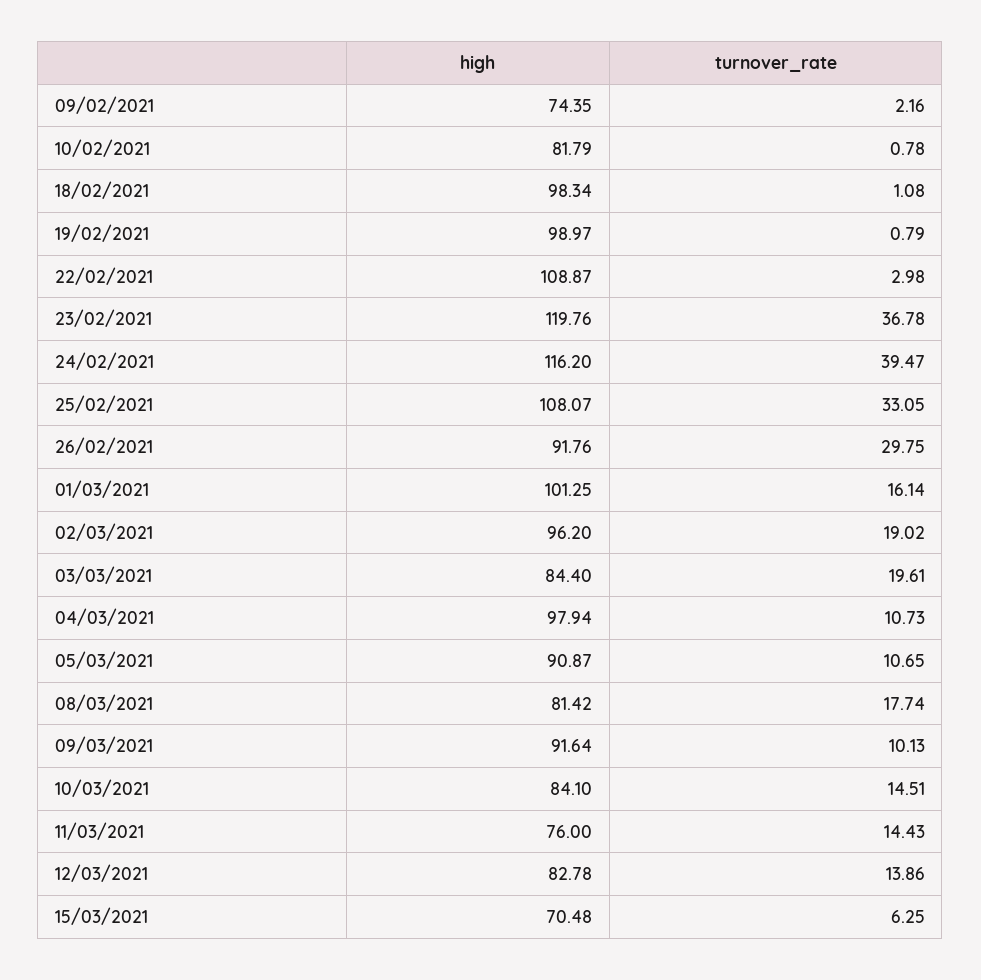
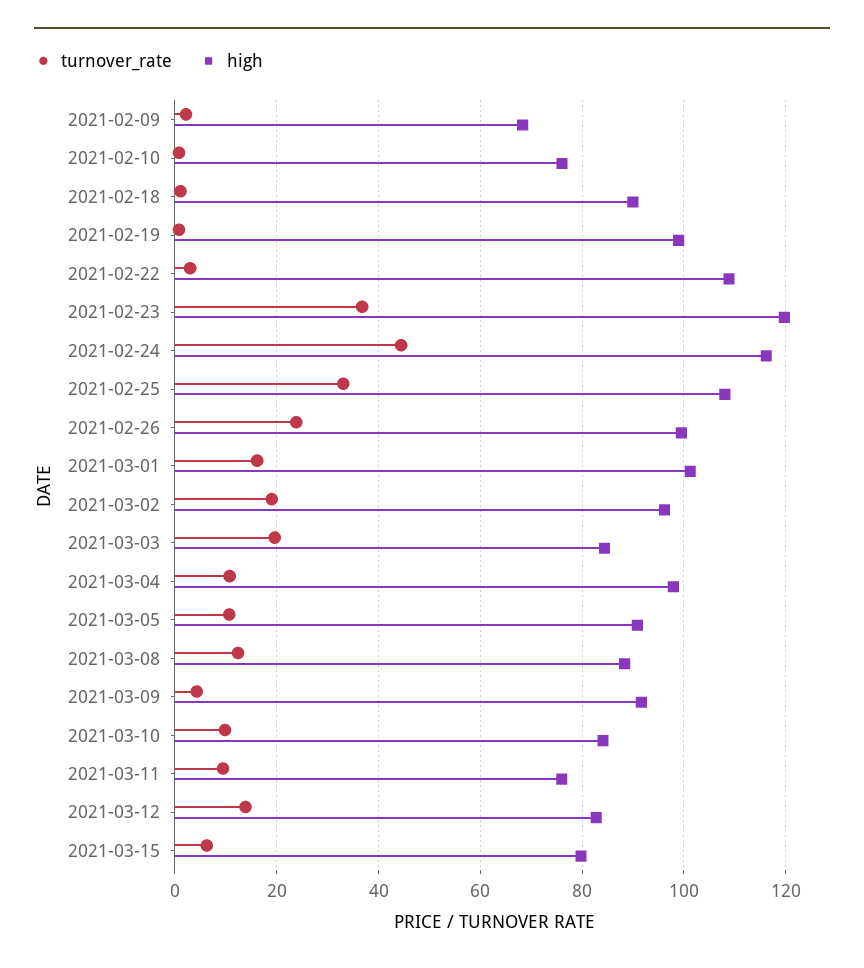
  {
    "high": {
-     "09/02/2021": 74.35,
+     "09/02/2021": 68,
-     "10/02/2021": 81.79,
+     "10/02/2021": 76,
-     "18/02/2021": 98.34,
+     "18/02/2021": 90,
      "19/02/2021": 98.97,
      "22/02/2021": 108.87,
      "23/02/2021": 119.76,
      "24/02/2021": 116.2,
      "25/02/2021": 108.07,
-     "26/02/2021": 91.76,
+     "26/02/2021": 100,
      "01/03/2021": 101.25,
      "02/03/2021": 96.2,
      "03/03/2021": 84.4,
      "04/03/2021": 97.94,
      "05/03/2021": 90.87,
-     "08/03/2021": 81.42,
+     "08/03/2021": 88,
      "09/03/2021": 91.64,
      "10/03/2021": 84.1,
      "11/03/2021": 76,
      "12/03/2021": 82.78,
-     "15/03/2021": 70.48
+     "15/03/2021": 80
    },
    "turnover_rate": {
      "09/02/2021": 2.16,
      "10/02/2021": 0.78,
      "18/02/2021": 1.08,
      "19/02/2021": 0.79,
      "22/02/2021": 2.98,
      "23/02/2021": 36.78,
-     "24/02/2021": 39.47,
+     "24/02/2021": 44,
      "25/02/2021": 33.05,
-     "26/02/2021": 29.75,
+     "26/02/2021": 24,
      "01/03/2021": 16.14,
      "02/03/2021": 19.02,
      "03/03/2021": 19.61,
      "04/03/2021": 10.73,
      "05/03/2021": 10.65,
-     "08/03/2021": 17.74,
+     "08/03/2021": 12,
-     "09/03/2021": 10.13,
+     "09/03/2021": 4,
-     "10/03/2021": 14.51,
+     "10/03/2021": 10,
-     "11/03/2021": 14.43,
+     "11/03/2021": 10,
      "12/03/2021": 13.86,
      "15/03/2021": 6.25
    }
  }

